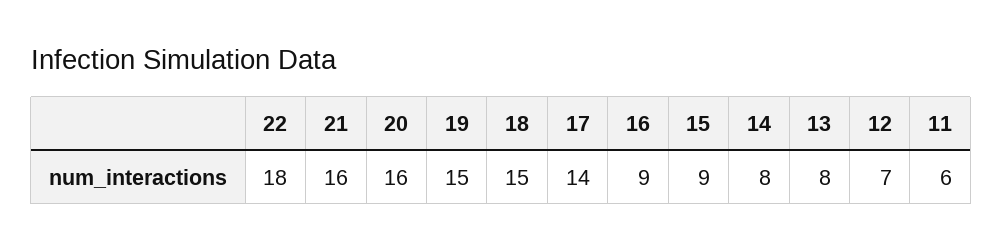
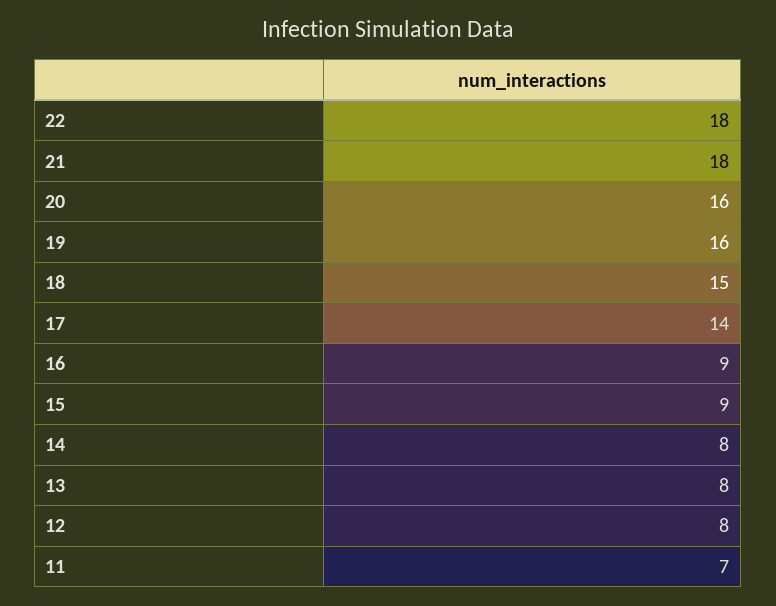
  {
    "22": 18,
-   "21": 16,
+   "21": 18,
    "20": 16,
-   "19": 15,
+   "19": 16,
    "18": 15,
    "17": 14,
    "16": 9,
    "15": 9,
    "14": 8,
    "13": 8,
-   "12": 7,
+   "12": 8,
-   "11": 6
+   "11": 7
  }

